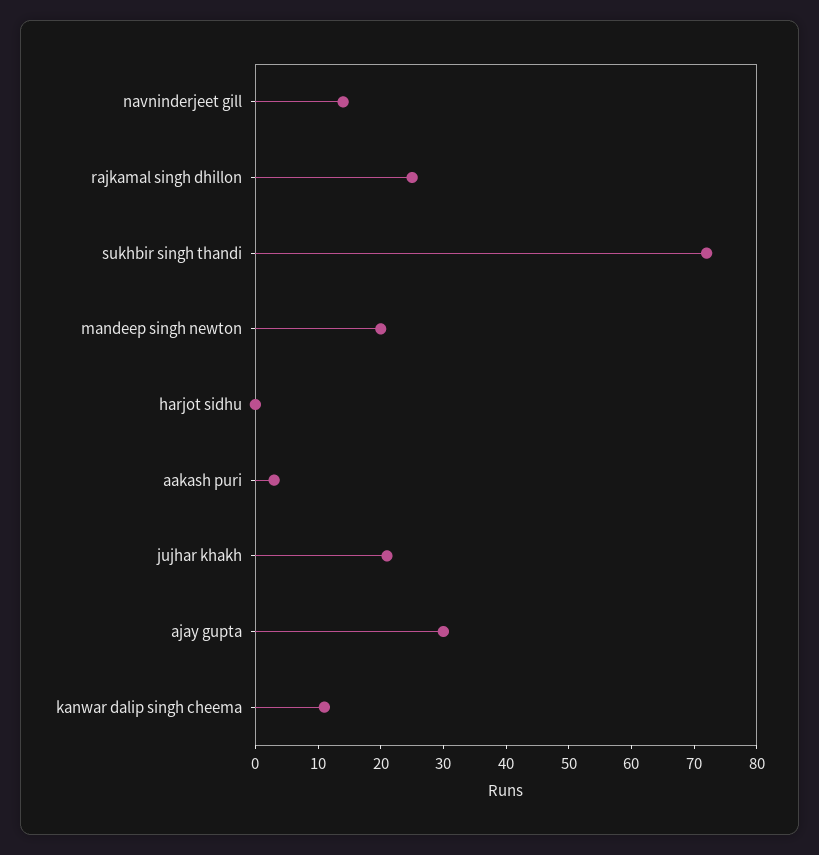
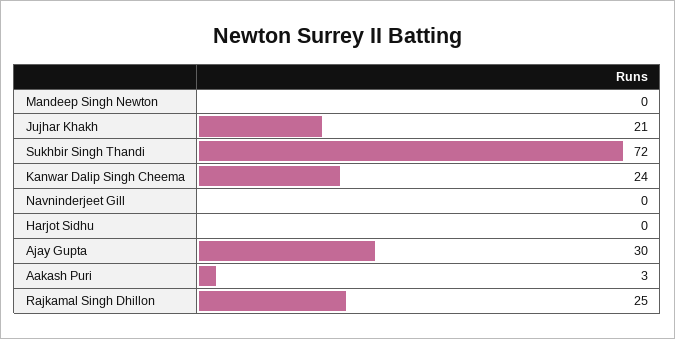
  {
-   "navninderjeet gill": 15,
+   "navninderjeet gill": 0,
    "rajkamal singh dhillon": 25,
    "sukhbir singh thandi": 72,
-   "mandeep singh newton": 20,
+   "mandeep singh newton": 0,
    "harjot sidhu": 0,
    "aakash puri": 3,
    "jujhar khakh": 21,
    "ajay gupta": 30,
-   "kanwar dalip singh cheema": 10
+   "kanwar dalip singh cheema": 24
  }

